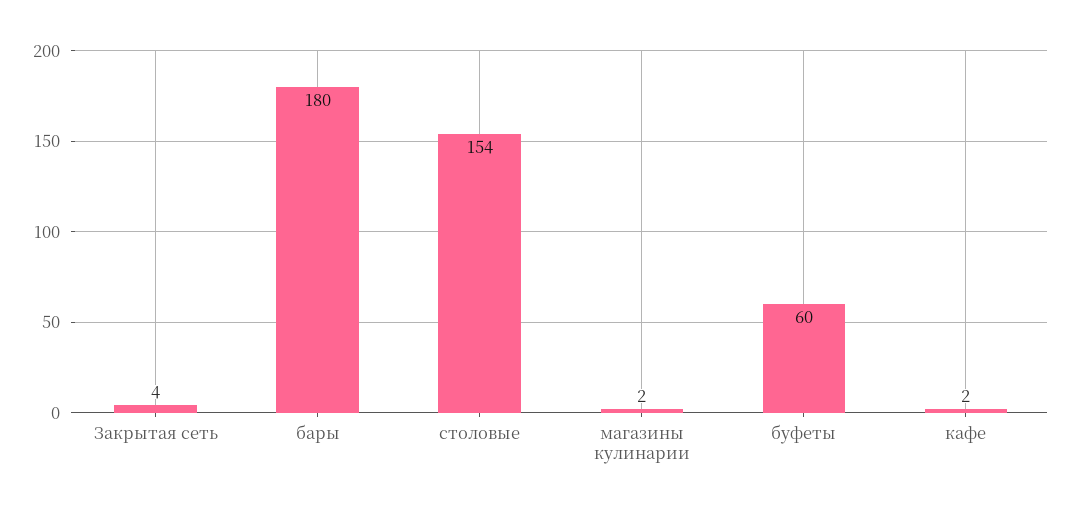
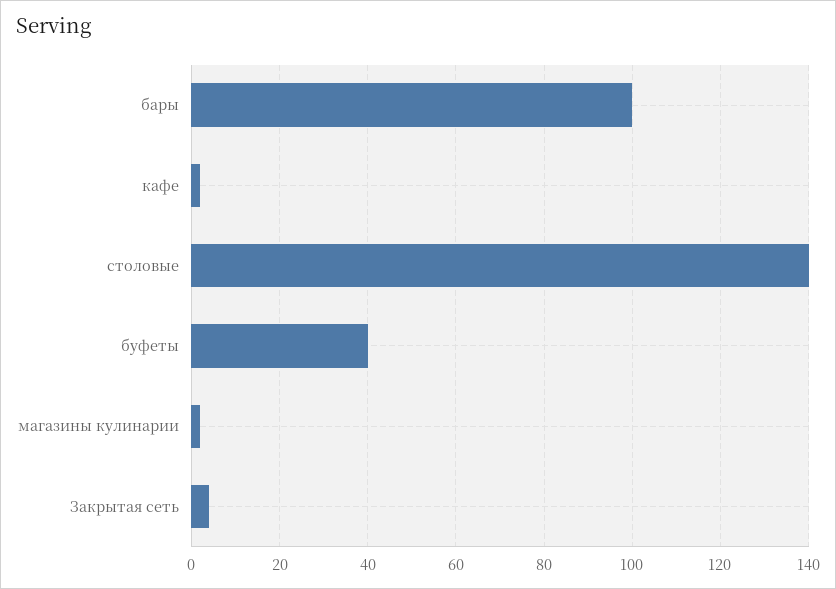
  {
    "Закрытая сеть": 4,
-   "бары": 180,
+   "бары": 100,
-   "столовые": 154,
+   "столовые": 140,
    "магазины кулинарии": 2,
-   "буфеты": 60,
+   "буфеты": 40,
    "кафе": 2
  }

